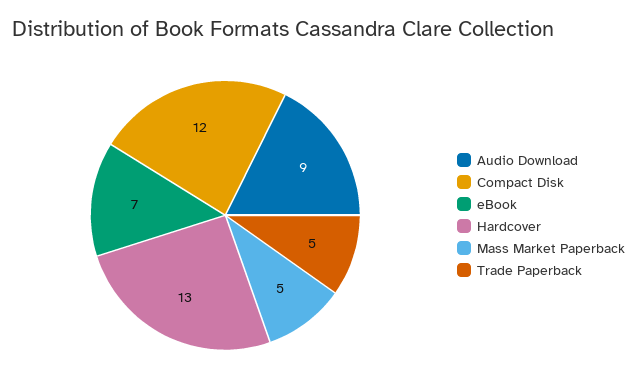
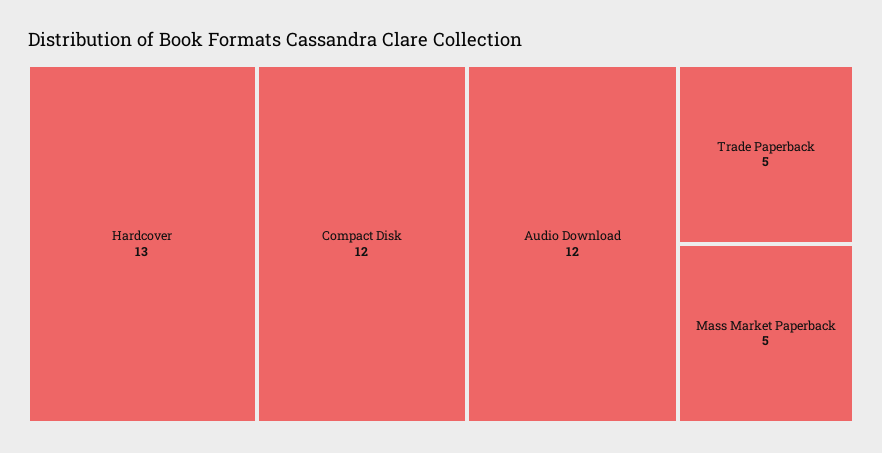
  {
-   "Audio Download": 9,
+   "Audio Download": 12,
    "Compact Disk": 12,
-   "eBook": 7,
    "Hardcover": 13,
    "Mass Market Paperback": 5,
    "Trade Paperback": 5
  }

